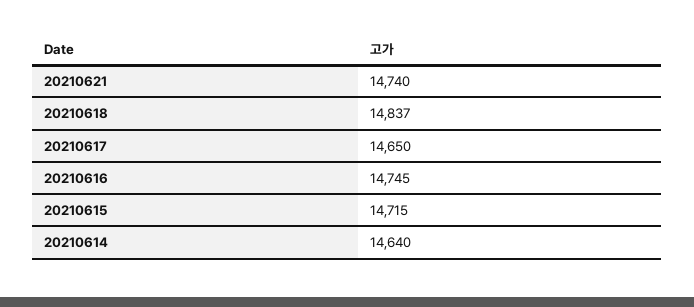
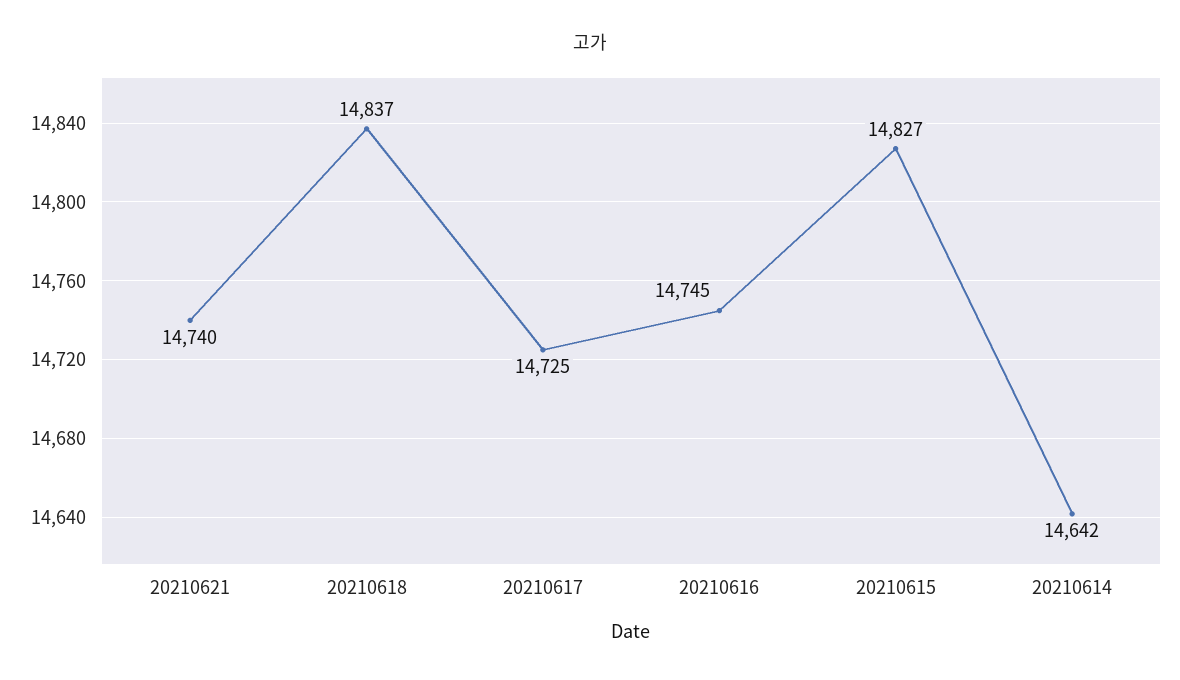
  {
    "20210621": 14740,
    "20210618": 14837,
-   "20210617": 14650,
+   "20210617": 14725,
    "20210616": 14745,
-   "20210615": 14715,
+   "20210615": 14827,
-   "20210614": 14640
+   "20210614": 14642
  }

